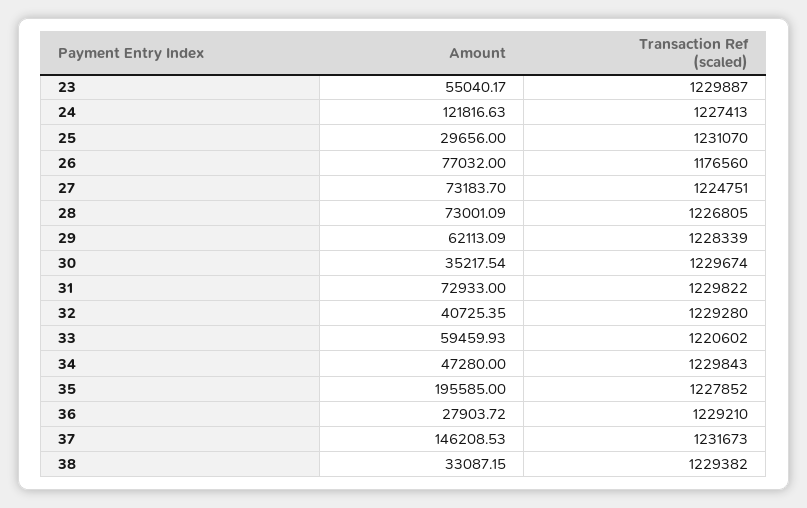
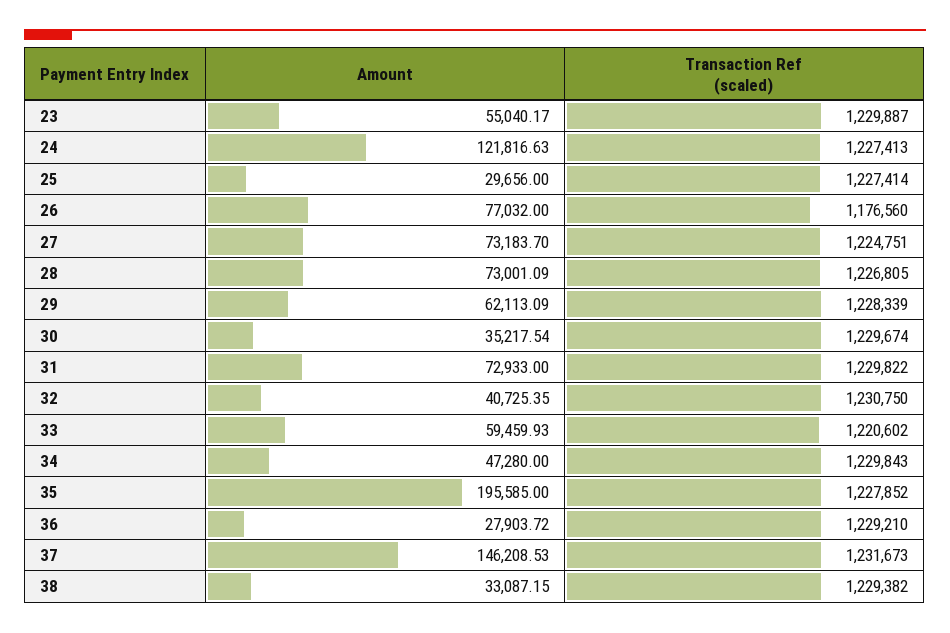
  {
    "Amount": {
      "23": 55040.17,
      "24": 121816.63,
      "25": 29656,
      "26": 77032,
      "27": 73183.7,
      "28": 73001.09,
      "29": 62113.09,
      "30": 35217.54,
      "31": 72933,
      "32": 40725.35,
      "33": 59459.93,
      "34": 47280,
      "35": 195585,
      "36": 27903.72,
      "37": 146208.53,
      "38": 33087.15
    },
    "Transaction Ref (scaled)": {
      "23": 1229887,
      "24": 1227413,
-     "25": 1231070,
+     "25": 1227414,
      "26": 1176560,
      "27": 1224751,
      "28": 1226805,
      "29": 1228339,
      "30": 1229674,
      "31": 1229822,
-     "32": 1229280,
+     "32": 1230750,
      "33": 1220602,
      "34": 1229843,
      "35": 1227852,
      "36": 1229210,
      "37": 1231673,
      "38": 1229382
    }
  }

